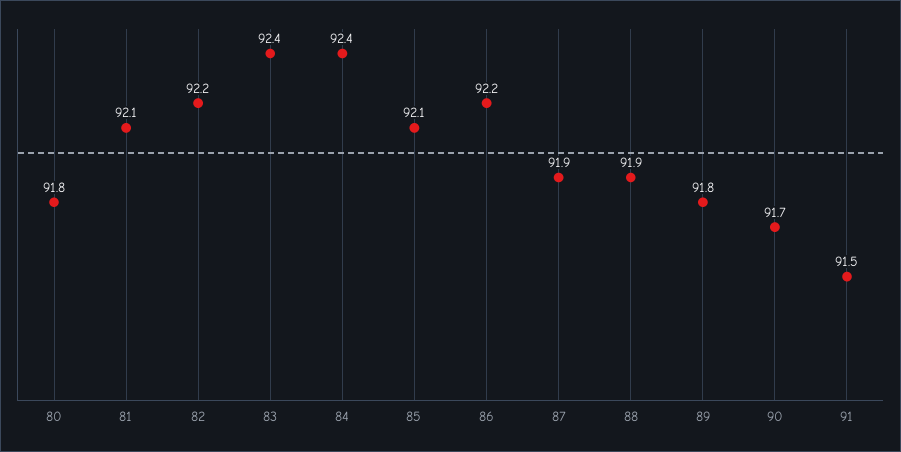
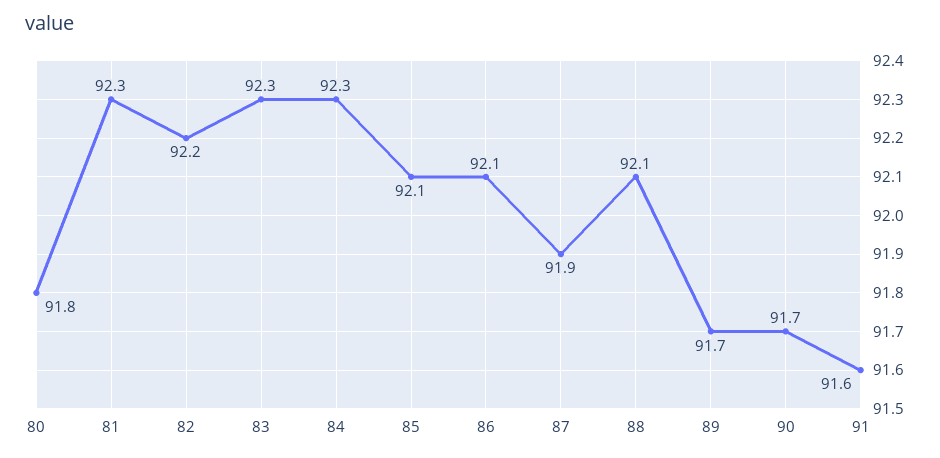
  {
    "80": 91.8,
-   "81": 92.1,
+   "81": 92.3,
    "82": 92.2,
-   "83": 92.4,
+   "83": 92.3,
-   "84": 92.4,
+   "84": 92.3,
    "85": 92.1,
-   "86": 92.2,
+   "86": 92.1,
    "87": 91.9,
-   "88": 91.9,
+   "88": 92.1,
-   "89": 91.8,
+   "89": 91.7,
    "90": 91.7,
-   "91": 91.5
+   "91": 91.6
  }

